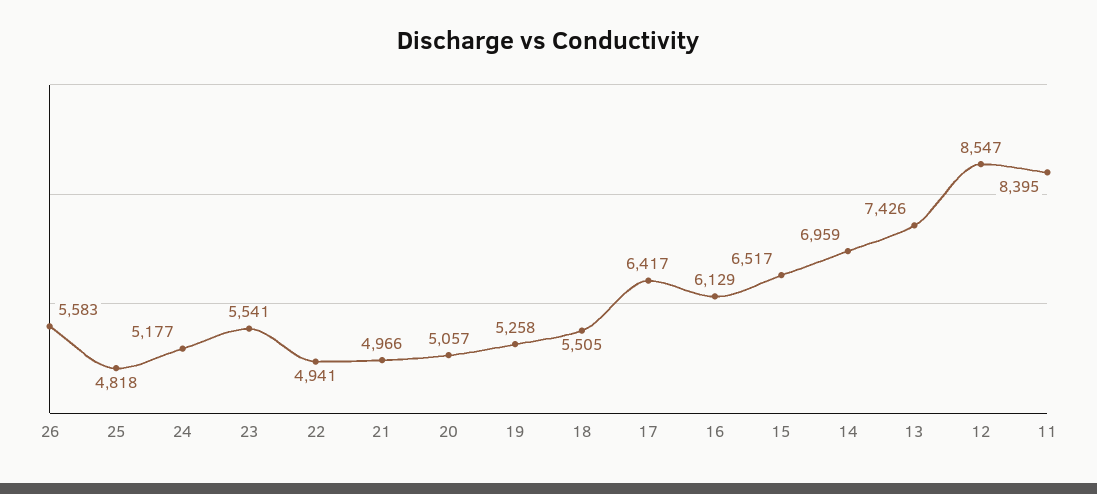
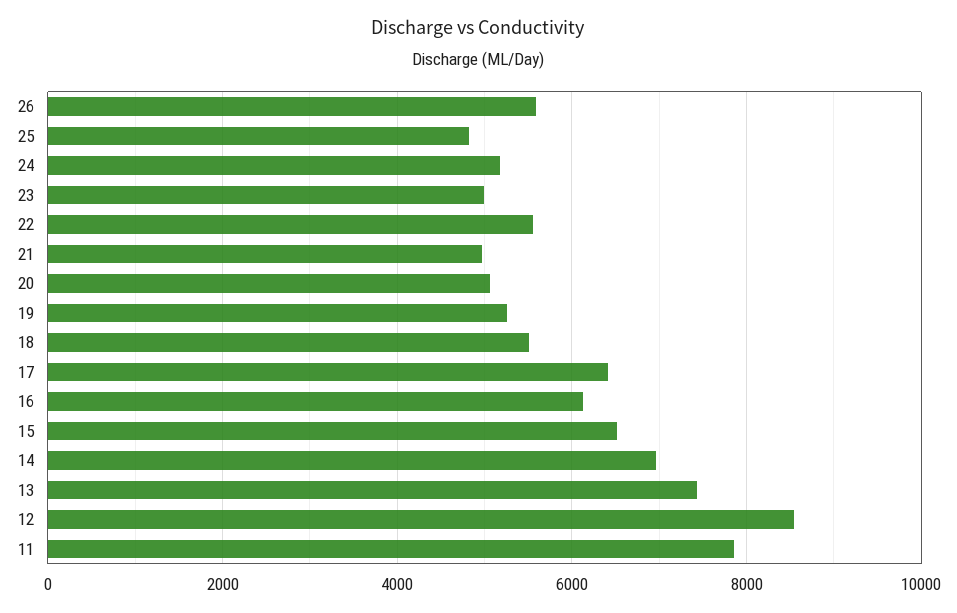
  {
    "26": 5583,
    "25": 4818,
    "24": 5177,
-   "23": 5541,
+   "23": 5000,
-   "22": 4941,
+   "22": 5600,
    "21": 4966,
    "20": 5057,
    "19": 5258,
    "18": 5505,
    "17": 6417,
    "16": 6129,
    "15": 6517,
    "14": 6959,
    "13": 7426,
    "12": 8547,
-   "11": 8395
+   "11": 7800
  }

